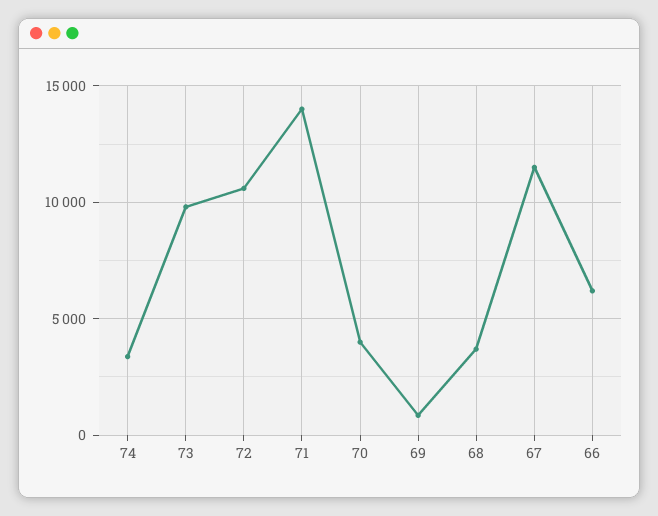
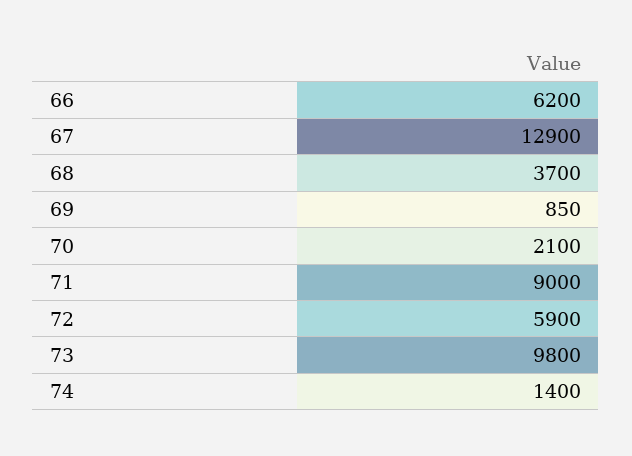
  {
-   "74": 3500,
+   "74": 1400,
    "73": 9800,
-   "72": 10500,
+   "72": 5900,
-   "71": 14000,
+   "71": 9000,
-   "70": 4000,
+   "70": 2100,
    "69": 850,
    "68": 3700,
-   "67": 11500,
+   "67": 12900,
    "66": 6200
  }

